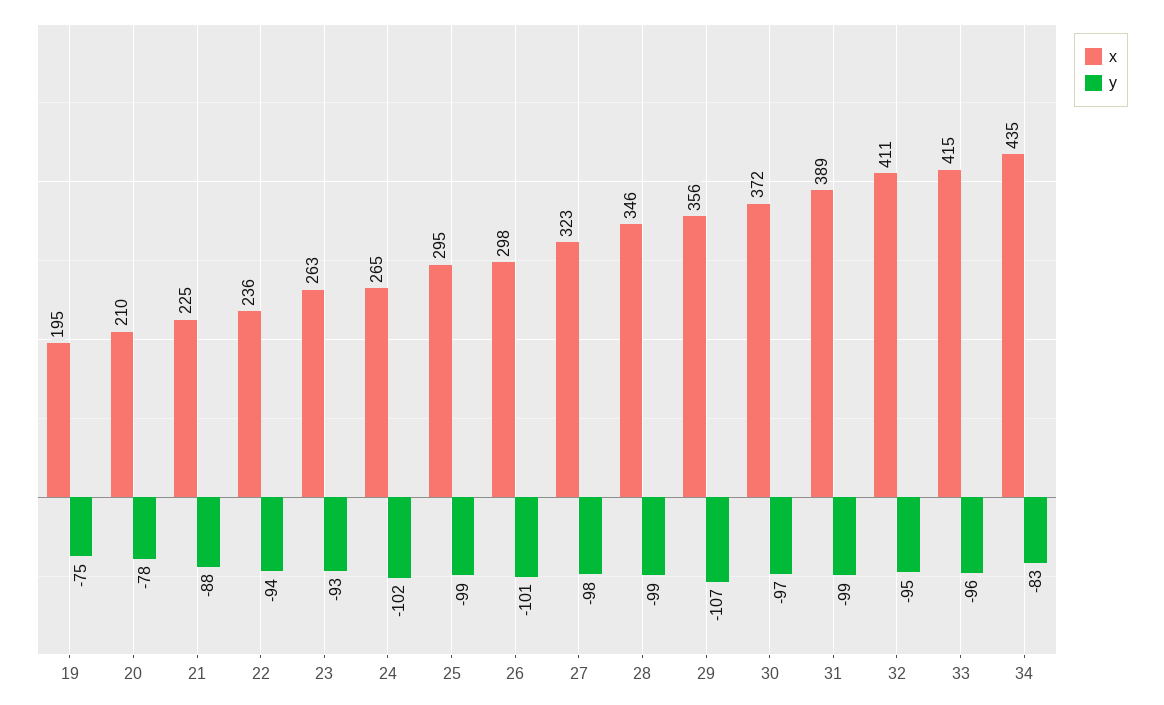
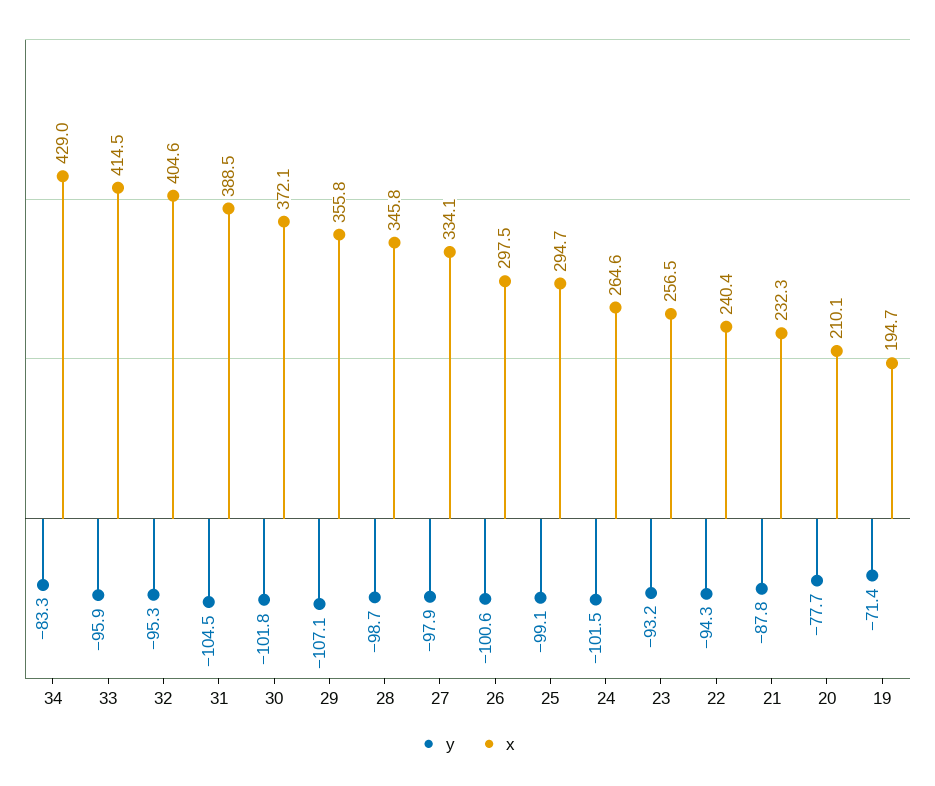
  {
    "x": {
      "19": 194.7,
      "20": 210.1,
-     "21": 225,
+     "21": 232.3,
-     "22": 236,
+     "22": 240.4,
-     "23": 263,
+     "23": 256.5,
      "24": 264.6,
      "25": 294.7,
      "26": 297.5,
-     "27": 323,
+     "27": 334.1,
      "28": 345.8,
      "29": 355.8,
      "30": 372.1,
      "31": 388.5,
-     "32": 411,
+     "32": 404.6,
      "33": 414.5,
-     "34": 435
+     "34": 429
    },
    "y": {
-     "19": -75,
+     "19": -71.4,
      "20": -77.7,
      "21": -87.8,
      "22": -94.3,
      "23": -93.2,
      "24": -101.5,
      "25": -99.1,
      "26": -100.6,
      "27": -97.9,
      "28": -98.7,
      "29": -107.1,
-     "30": -97,
+     "30": -101.8,
-     "31": -99,
+     "31": -104.5,
      "32": -95.3,
      "33": -95.9,
      "34": -83.3
    }
  }

